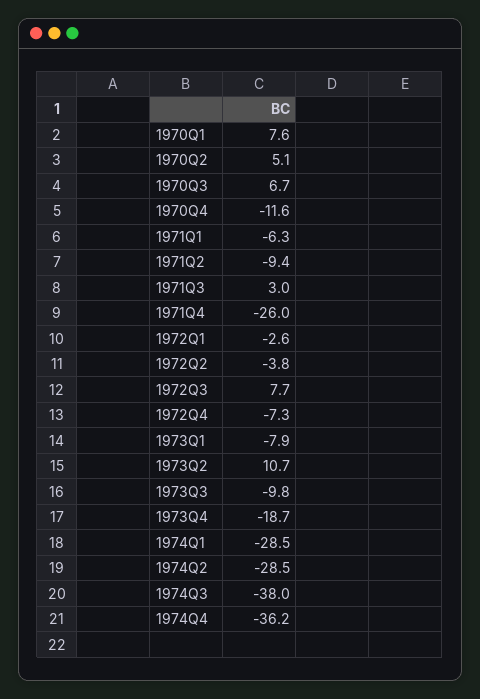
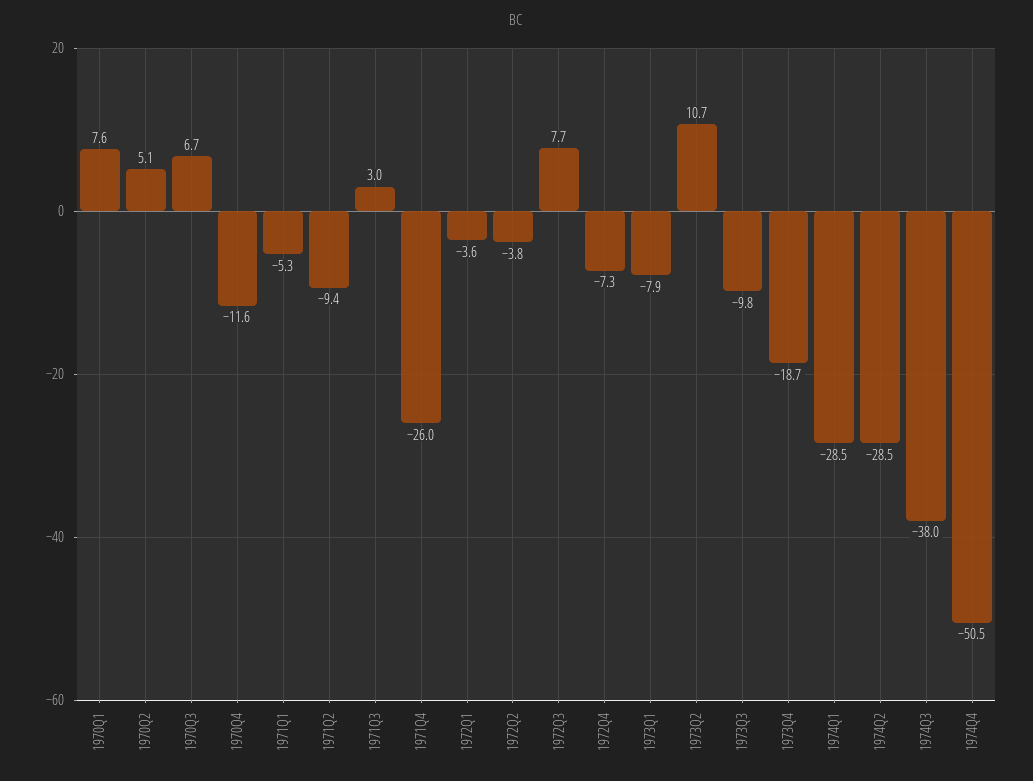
  {
    "1970Q1": 7.6,
    "1970Q2": 5.1,
    "1970Q3": 6.7,
    "1970Q4": -11.6,
-   "1971Q1": -6.3,
+   "1971Q1": -5.3,
    "1971Q2": -9.4,
    "1971Q3": 3,
    "1971Q4": -26,
-   "1972Q1": -2.6,
+   "1972Q1": -3.6,
    "1972Q2": -3.8,
    "1972Q3": 7.7,
    "1972Q4": -7.3,
    "1973Q1": -7.9,
    "1973Q2": 10.7,
    "1973Q3": -9.8,
    "1973Q4": -18.7,
    "1974Q1": -28.5,
    "1974Q2": -28.5,
    "1974Q3": -38,
-   "1974Q4": -36.2
+   "1974Q4": -50.5
  }

